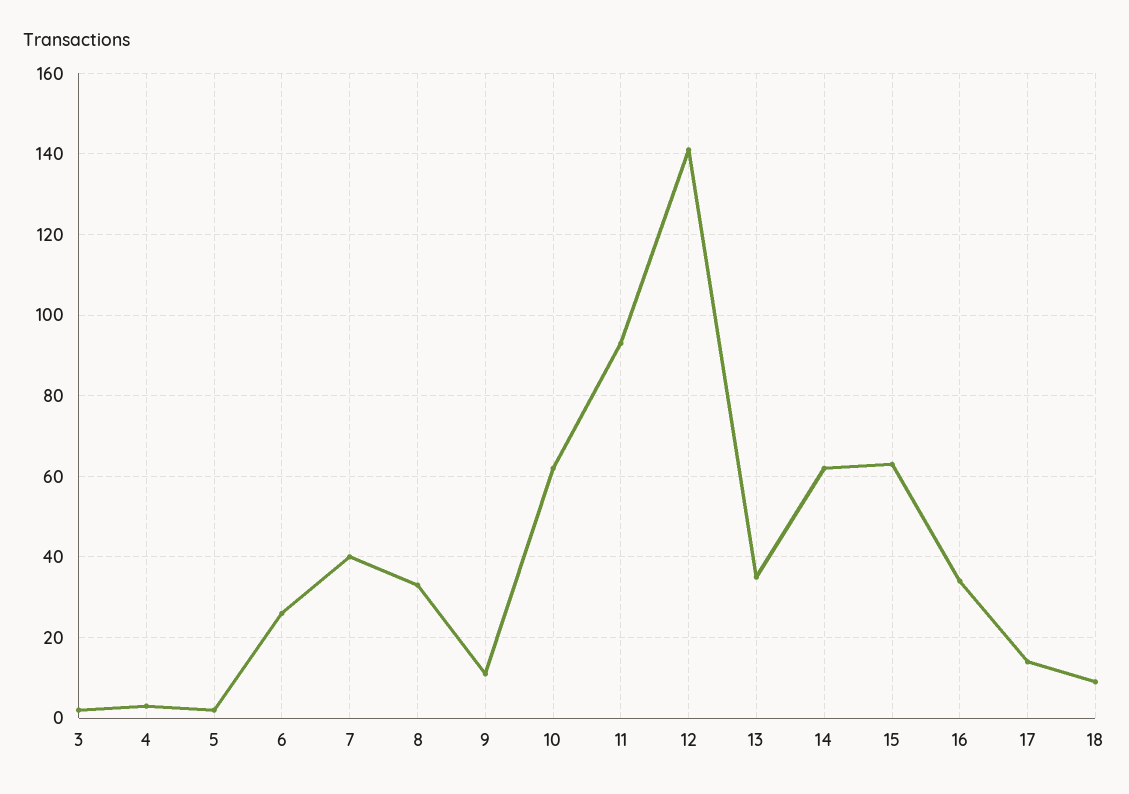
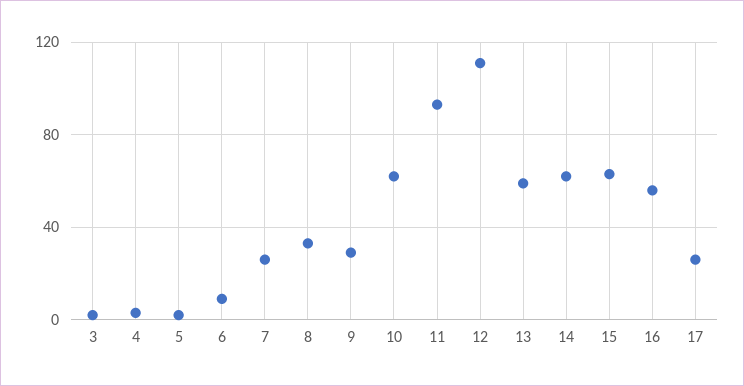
  {
    "3": 0,
    "4": 5,
    "5": 0,
-   "6": 25,
+   "6": 10,
-   "7": 40,
+   "7": 25,
    "8": 35,
-   "9": 10,
+   "9": 30,
    "10": 60,
    "11": 95,
-   "12": 140,
+   "12": 110,
-   "13": 35,
+   "13": 60,
    "14": 60,
    "15": 65,
-   "16": 35,
+   "16": 55,
-   "17": 15,
+   "17": 25
-   "18": 10
  }

